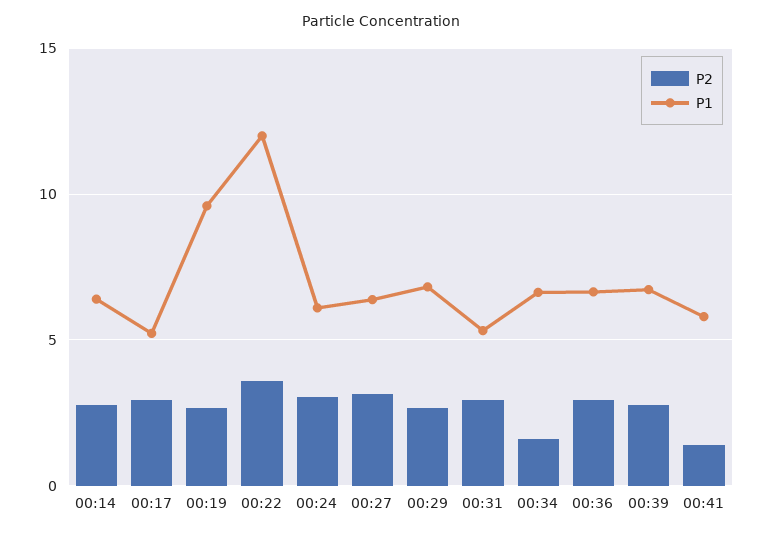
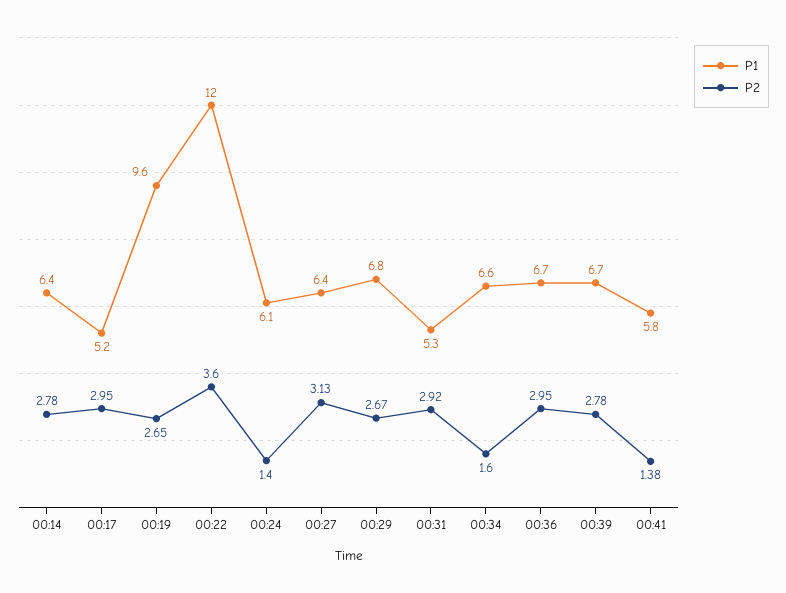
  {
    "P2": {
      "00:14": 2.78,
      "00:17": 2.95,
      "00:19": 2.65,
      "00:22": 3.6,
-     "00:24": 3,
+     "00:24": 1.4,
      "00:27": 3.13,
      "00:29": 2.67,
      "00:31": 2.92,
      "00:34": 1.6,
      "00:36": 2.95,
      "00:39": 2.78,
      "00:41": 1.38
    },
    "P1": {
      "00:14": 6.4,
      "00:17": 5.2,
      "00:19": 9.6,
      "00:22": 12,
      "00:24": 6.1,
      "00:27": 6.4,
      "00:29": 6.8,
      "00:31": 5.3,
      "00:34": 6.6,
      "00:36": 6.7,
      "00:39": 6.7,
      "00:41": 5.8
    }
  }

